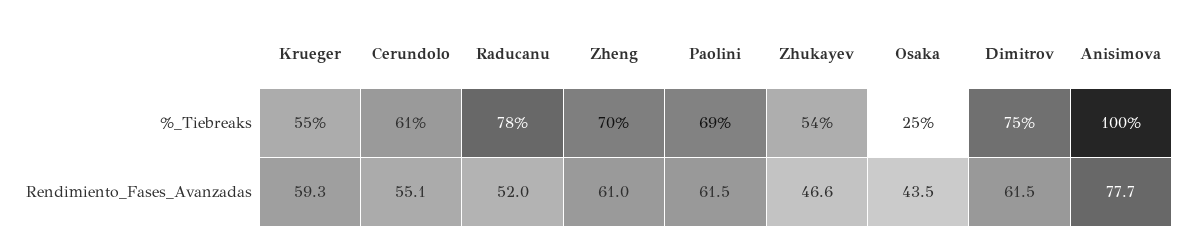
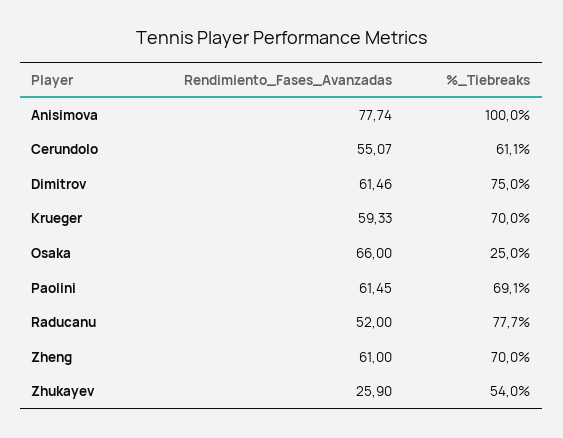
  {
    "Krueger": {
-     "%_Tiebreaks": 55,
+     "%_Tiebreaks": 70,
      "Rendimiento_Fases_Avanzadas": 59.33
    },
    "Cerundolo": {
      "%_Tiebreaks": 61.1,
      "Rendimiento_Fases_Avanzadas": 55.07
    },
    "Raducanu": {
      "%_Tiebreaks": 77.7,
      "Rendimiento_Fases_Avanzadas": 52
    },
    "Zheng": {
      "%_Tiebreaks": 70,
      "Rendimiento_Fases_Avanzadas": 61
    },
    "Paolini": {
      "%_Tiebreaks": 69.1,
      "Rendimiento_Fases_Avanzadas": 61.45
    },
    "Zhukayev": {
      "%_Tiebreaks": 54,
-     "Rendimiento_Fases_Avanzadas": 46.6
+     "Rendimiento_Fases_Avanzadas": 25.9
    },
    "Osaka": {
      "%_Tiebreaks": 25,
-     "Rendimiento_Fases_Avanzadas": 43.5
+     "Rendimiento_Fases_Avanzadas": 66
    },
    "Dimitrov": {
      "%_Tiebreaks": 75,
      "Rendimiento_Fases_Avanzadas": 61.46
    },
    "Anisimova": {
      "%_Tiebreaks": 100,
      "Rendimiento_Fases_Avanzadas": 77.74
    }
  }

